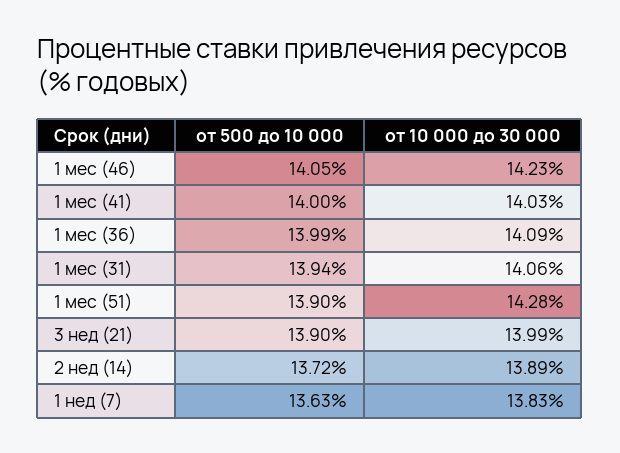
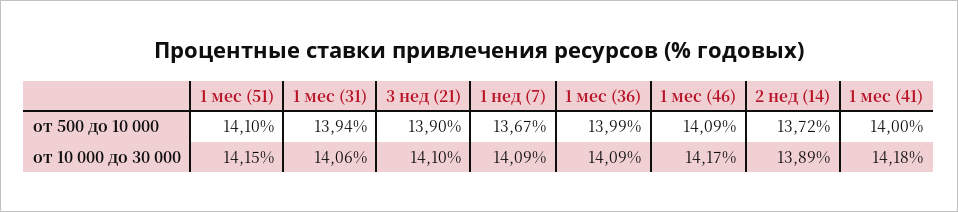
  {
    "от 500 до 10 000": {
-     "1 мес (46)": 14.05,
+     "1 мес (46)": 14.09,
      "1 мес (41)": 14,
      "1 мес (36)": 13.99,
      "1 мес (31)": 13.94,
-     "1 мес (51)": 13.9,
+     "1 мес (51)": 14.1,
      "3 нед (21)": 13.9,
      "2 нед (14)": 13.72,
-     "1 нед (7)": 13.63
+     "1 нед (7)": 13.67
    },
    "от 10 000 до 30 000": {
-     "1 мес (46)": 14.23,
+     "1 мес (46)": 14.17,
-     "1 мес (41)": 14.03,
+     "1 мес (41)": 14.18,
      "1 мес (36)": 14.09,
      "1 мес (31)": 14.06,
-     "1 мес (51)": 14.28,
+     "1 мес (51)": 14.15,
-     "3 нед (21)": 13.99,
+     "3 нед (21)": 14.1,
      "2 нед (14)": 13.89,
-     "1 нед (7)": 13.83
+     "1 нед (7)": 14.09
    }
  }

